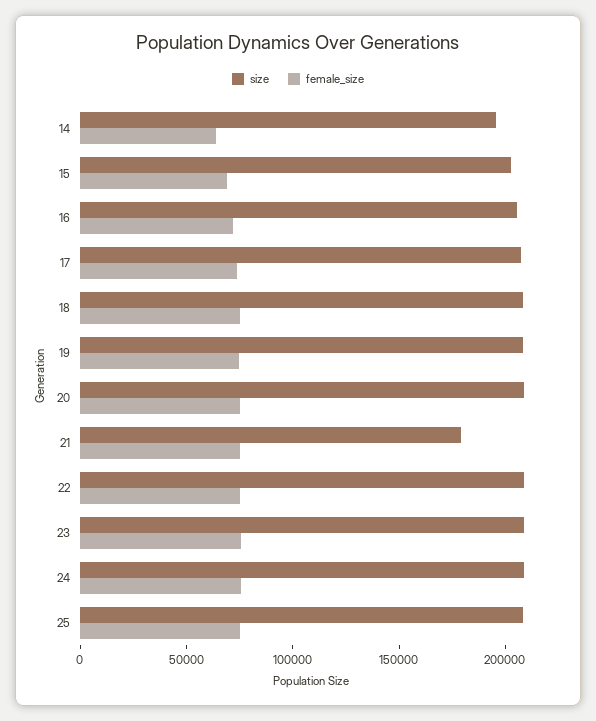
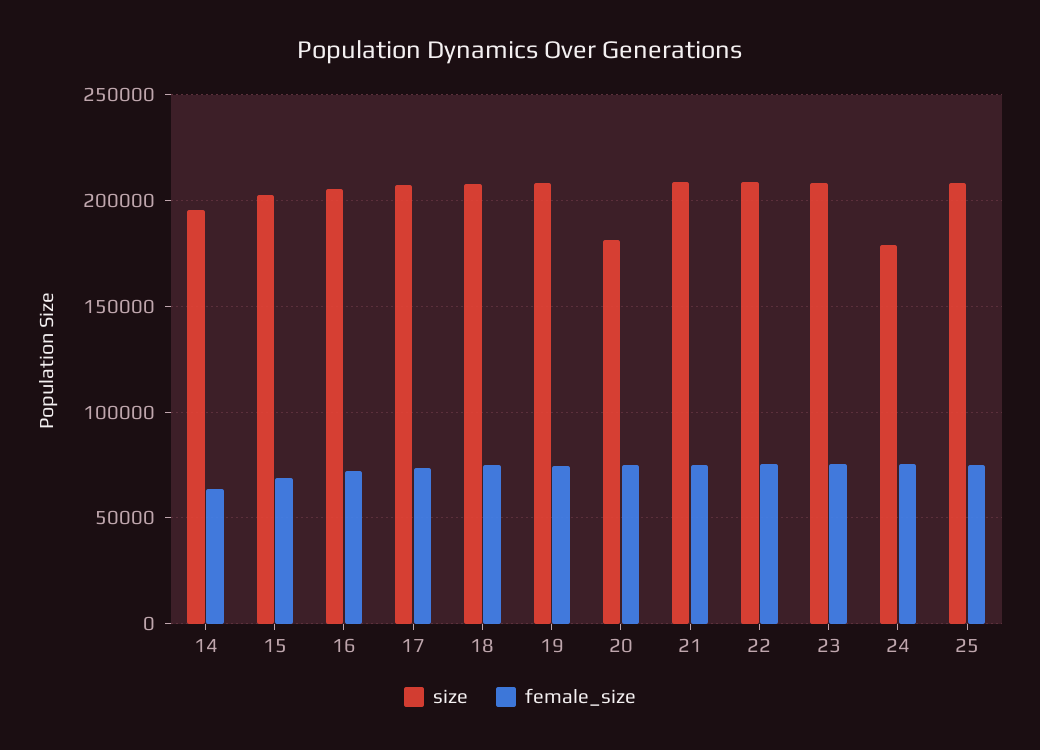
  {
    "size": {
      "14": 195000,
      "15": 205000,
      "16": 205000,
      "17": 205000,
      "18": 210000,
      "19": 210000,
-     "20": 210000,
+     "20": 180000,
-     "21": 180000,
+     "21": 210000,
      "22": 210000,
      "23": 210000,
-     "24": 210000,
+     "24": 180000,
      "25": 210000
    },
    "female_size": {
      "14": 65000,
      "15": 70000,
      "16": 70000,
      "17": 75000,
      "18": 75000,
      "19": 75000,
      "20": 75000,
      "21": 75000,
      "22": 75000,
      "23": 75000,
      "24": 75000,
      "25": 75000
    }
  }

